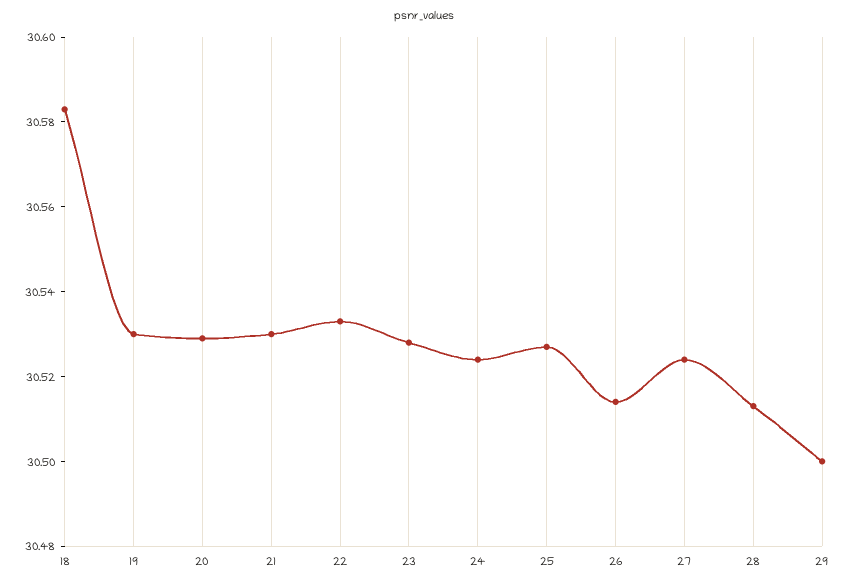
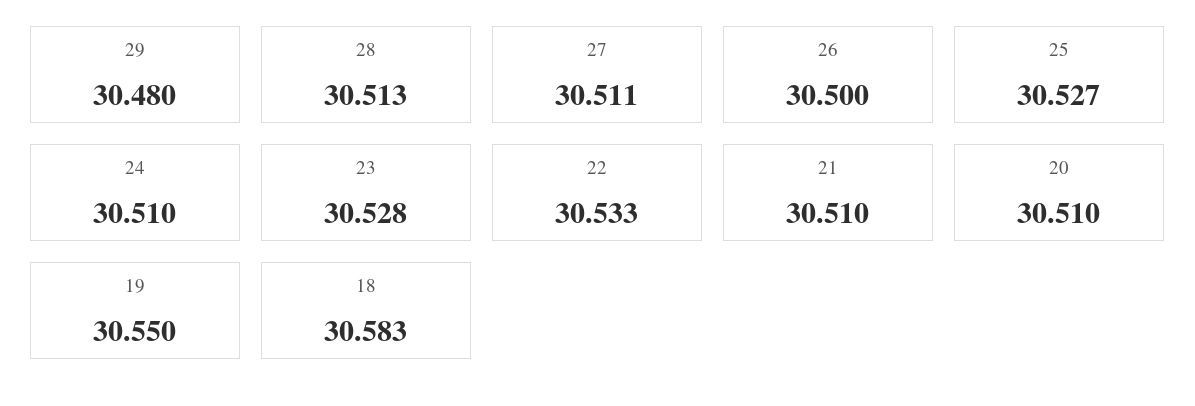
  {
    "18": 30.583,
-   "19": 30.53,
+   "19": 30.55,
-   "20": 30.53,
+   "20": 30.51,
-   "21": 30.53,
+   "21": 30.51,
    "22": 30.533,
    "23": 30.528,
-   "24": 30.525,
+   "24": 30.51,
    "25": 30.527,
-   "26": 30.515,
+   "26": 30.5,
-   "27": 30.525,
+   "27": 30.511,
    "28": 30.513,
-   "29": 30.5
+   "29": 30.48
  }

